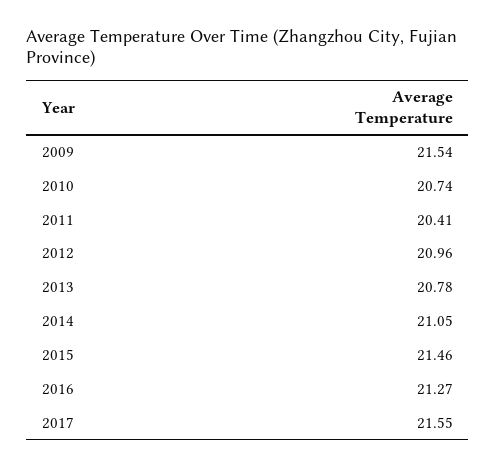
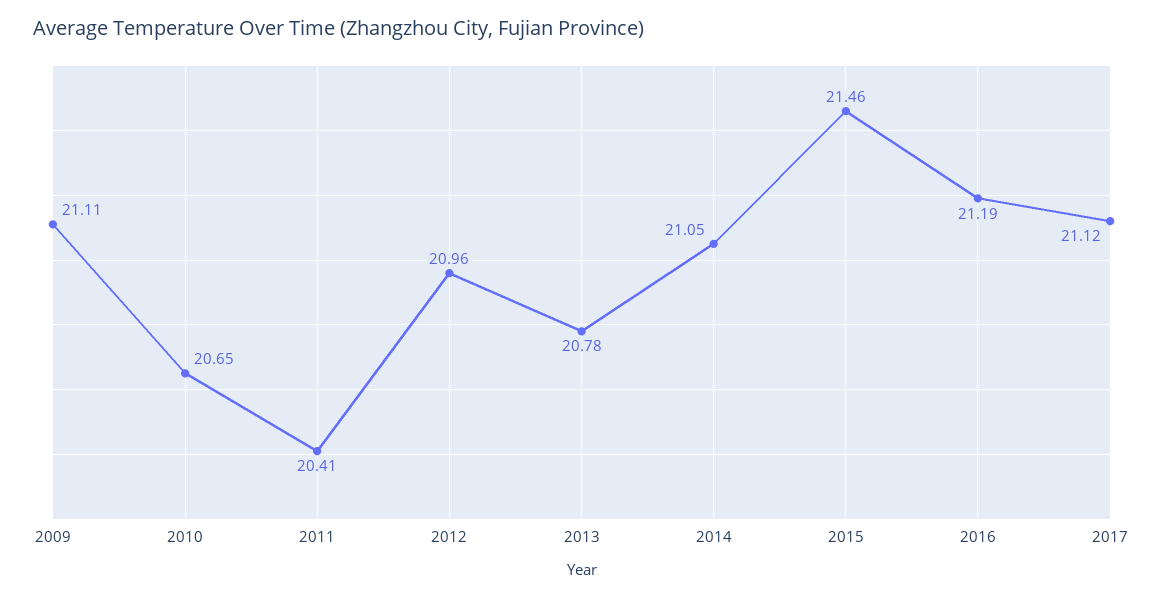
  {
-   "2009": 21.54,
+   "2009": 21.11,
-   "2010": 20.74,
+   "2010": 20.65,
    "2011": 20.41,
    "2012": 20.96,
    "2013": 20.78,
    "2014": 21.05,
    "2015": 21.46,
-   "2016": 21.27,
+   "2016": 21.19,
-   "2017": 21.55
+   "2017": 21.12
  }

